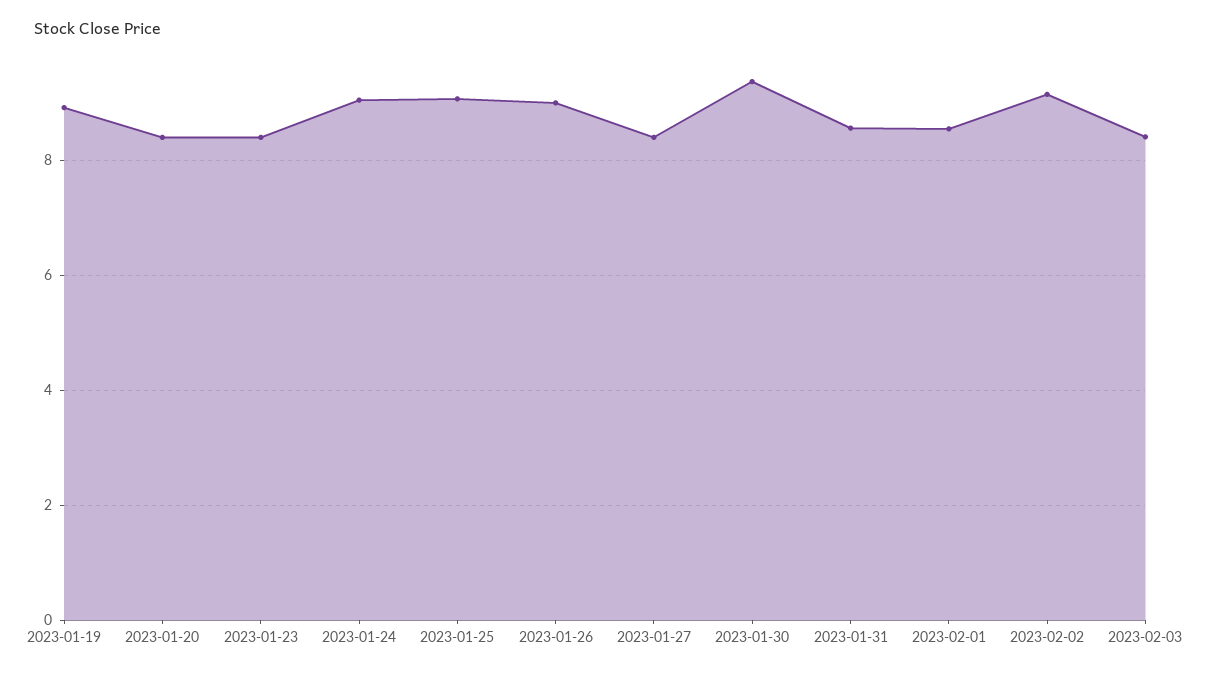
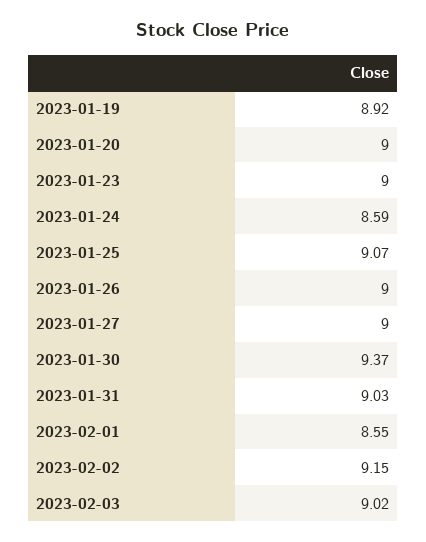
  {
    "2023-01-19": 8.92,
-   "2023-01-20": 8.4,
+   "2023-01-20": 9,
-   "2023-01-23": 8.4,
+   "2023-01-23": 9,
-   "2023-01-24": 9,
+   "2023-01-24": 8.59,
    "2023-01-25": 9.07,
    "2023-01-26": 9,
-   "2023-01-27": 8.4,
+   "2023-01-27": 9,
    "2023-01-30": 9.37,
-   "2023-01-31": 8.6,
+   "2023-01-31": 9.03,
    "2023-02-01": 8.55,
    "2023-02-02": 9.15,
-   "2023-02-03": 8.4
+   "2023-02-03": 9.02
  }

